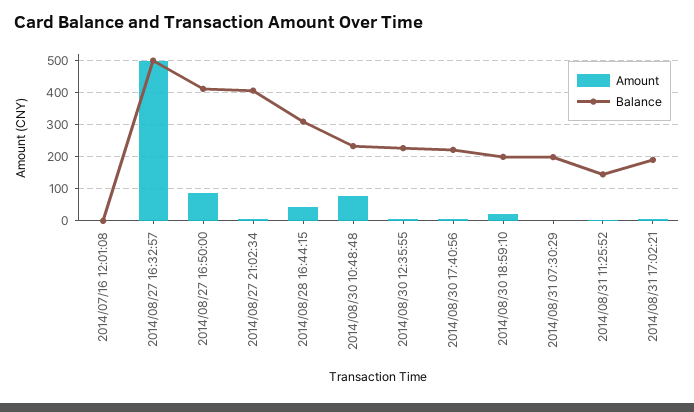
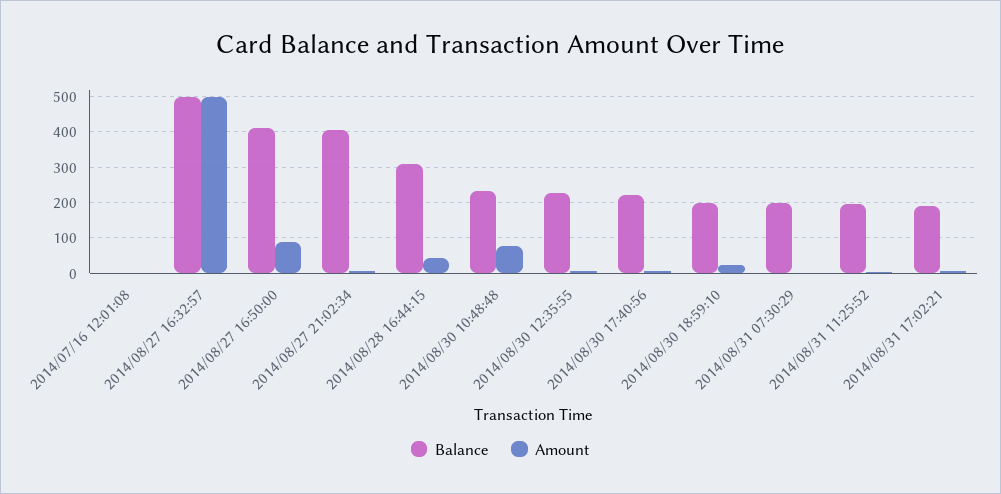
  {
    "Amount": {
      "2014/07/16 12:01:08": 0,
      "2014/08/27 16:32:57": 500,
      "2014/08/27 16:50:00": 80,
      "2014/08/27 21:02:34": 0,
      "2014/08/28 16:44:15": 40,
      "2014/08/30 10:48:48": 80,
      "2014/08/30 12:35:55": 0,
      "2014/08/30 17:40:56": 0,
      "2014/08/30 18:59:10": 20,
      "2014/08/31 07:30:29": 0,
      "2014/08/31 11:25:52": 0,
      "2014/08/31 17:02:21": 0
    },
    "Balance": {
      "2014/07/16 12:01:08": 0,
      "2014/08/27 16:32:57": 500,
      "2014/08/27 16:50:00": 420,
      "2014/08/27 21:02:34": 400,
      "2014/08/28 16:44:15": 300,
      "2014/08/30 10:48:48": 240,
      "2014/08/30 12:35:55": 220,
      "2014/08/30 17:40:56": 220,
      "2014/08/30 18:59:10": 200,
      "2014/08/31 07:30:29": 200,
-     "2014/08/31 11:25:52": 140,
+     "2014/08/31 11:25:52": 200,
      "2014/08/31 17:02:21": 200
    }
  }

